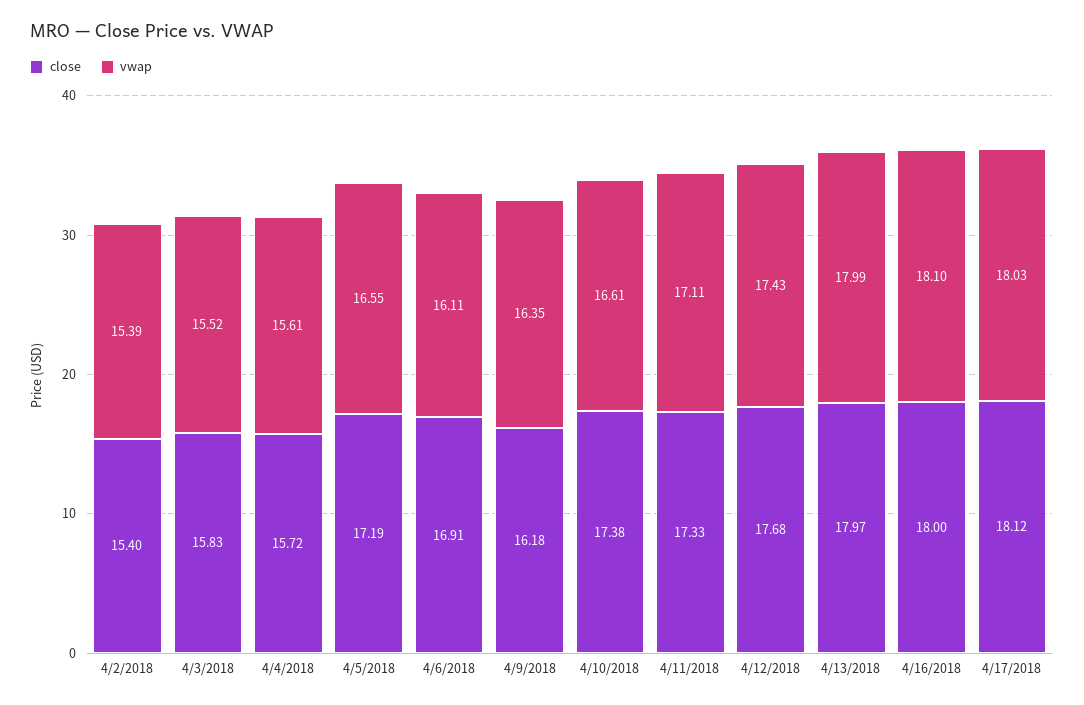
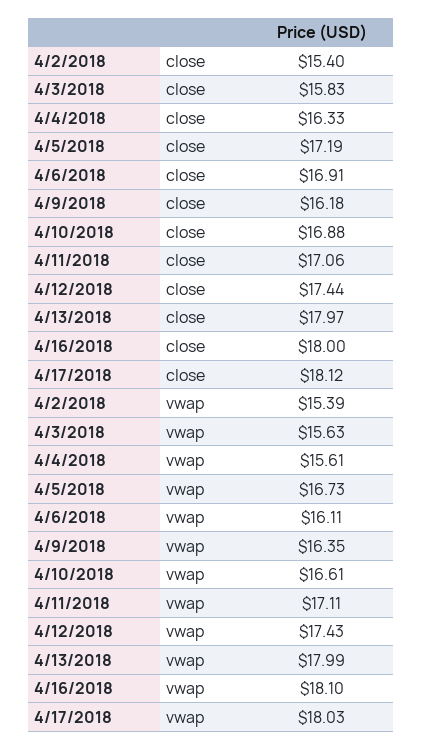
  {
    "close": {
      "4/2/2018": 15.4,
      "4/3/2018": 15.83,
-     "4/4/2018": 15.72,
+     "4/4/2018": 16.33,
      "4/5/2018": 17.19,
      "4/6/2018": 16.91,
      "4/9/2018": 16.18,
-     "4/10/2018": 17.38,
+     "4/10/2018": 16.88,
-     "4/11/2018": 17.33,
+     "4/11/2018": 17.06,
-     "4/12/2018": 17.68,
+     "4/12/2018": 17.44,
      "4/13/2018": 17.97,
      "4/16/2018": 18,
      "4/17/2018": 18.12
    },
    "vwap": {
      "4/2/2018": 15.39,
-     "4/3/2018": 15.52,
+     "4/3/2018": 15.63,
      "4/4/2018": 15.61,
-     "4/5/2018": 16.55,
+     "4/5/2018": 16.73,
      "4/6/2018": 16.11,
      "4/9/2018": 16.35,
      "4/10/2018": 16.61,
      "4/11/2018": 17.11,
      "4/12/2018": 17.43,
      "4/13/2018": 17.99,
      "4/16/2018": 18.1,
      "4/17/2018": 18.03
    }
  }

